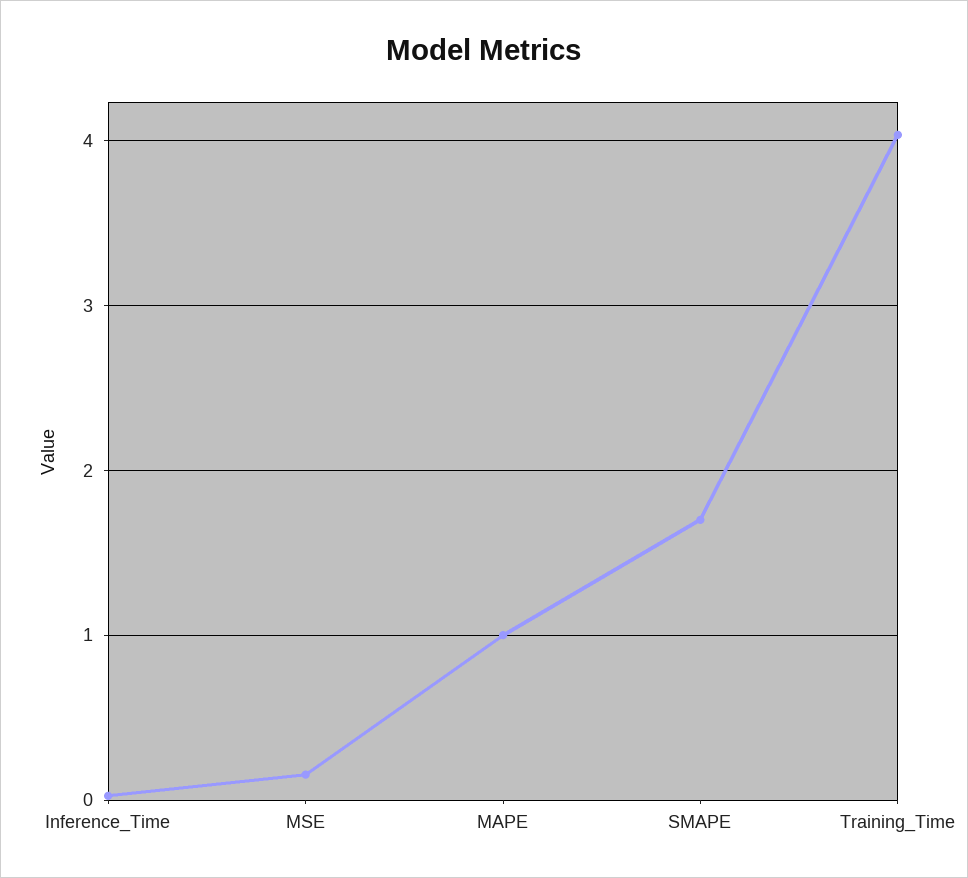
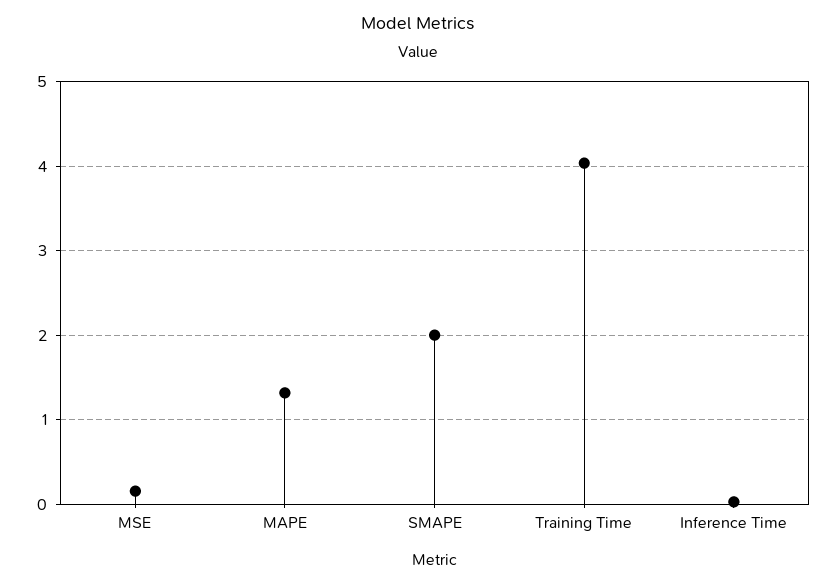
  {
    "Inference_Time": 0,
    "MSE": 0.2,
-   "MAPE": 1,
+   "MAPE": 1.3,
-   "SMAPE": 1.7,
+   "SMAPE": 2,
    "Training_Time": 4
  }

